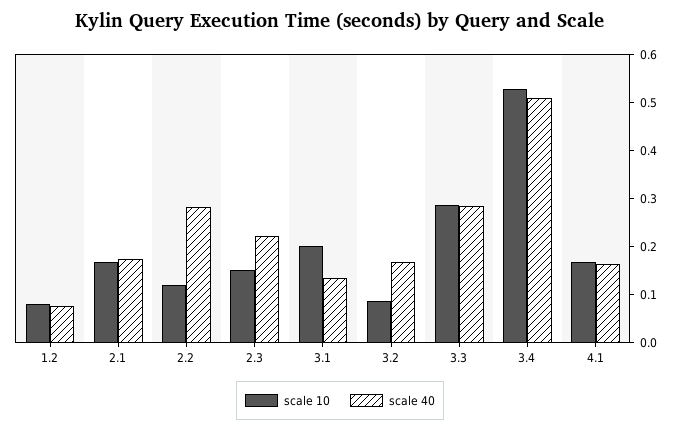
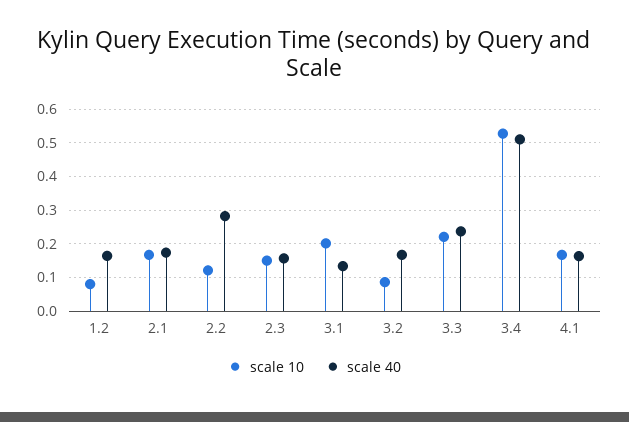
  {
    "scale 10": {
      "1.2": 0.08,
      "2.1": 0.16,
      "2.2": 0.12,
      "2.3": 0.16,
      "3.1": 0.2,
      "3.2": 0.08,
-     "3.3": 0.28,
+     "3.3": 0.22,
      "3.4": 0.52,
      "4.1": 0.16
    },
    "scale 40": {
-     "1.2": 0.08,
+     "1.2": 0.16,
      "2.1": 0.18,
      "2.2": 0.28,
-     "2.3": 0.22,
+     "2.3": 0.16,
      "3.1": 0.14,
      "3.2": 0.16,
-     "3.3": 0.28,
+     "3.3": 0.24,
      "3.4": 0.52,
      "4.1": 0.16
    }
  }

